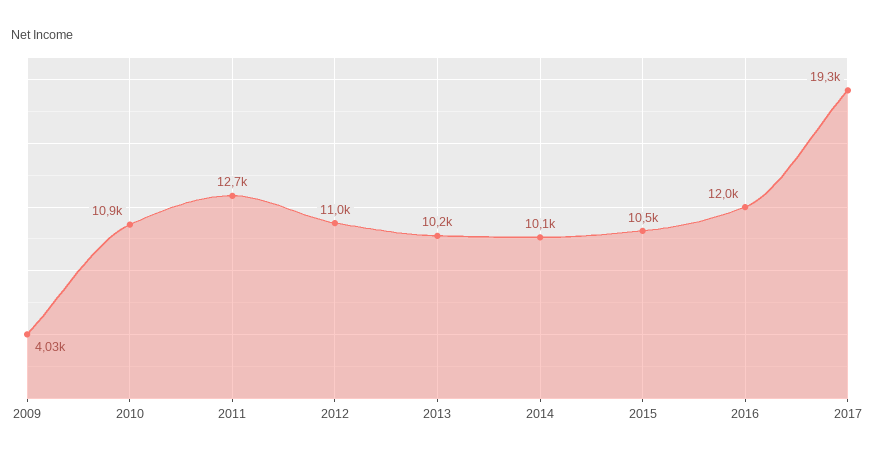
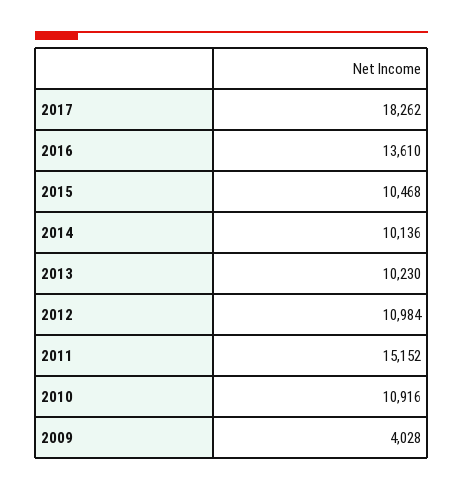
  {
    "2009": 4028,
    "2010": 10916,
-   "2011": 12700,
+   "2011": 15152,
    "2012": 10984,
    "2013": 10230,
    "2014": 10136,
    "2015": 10468,
-   "2016": 12000,
+   "2016": 13610,
-   "2017": 19300
+   "2017": 18262
  }

